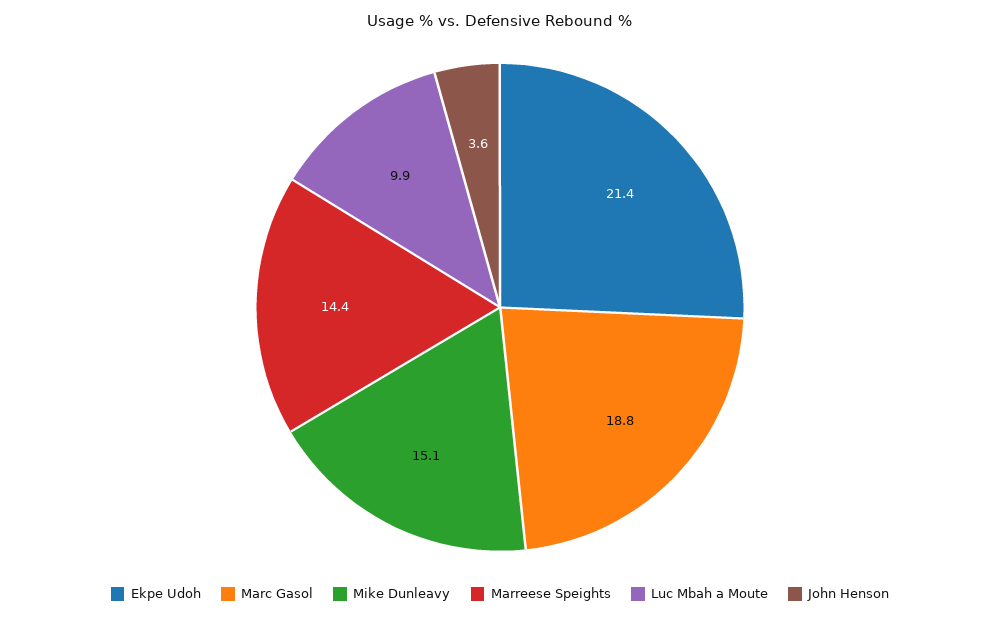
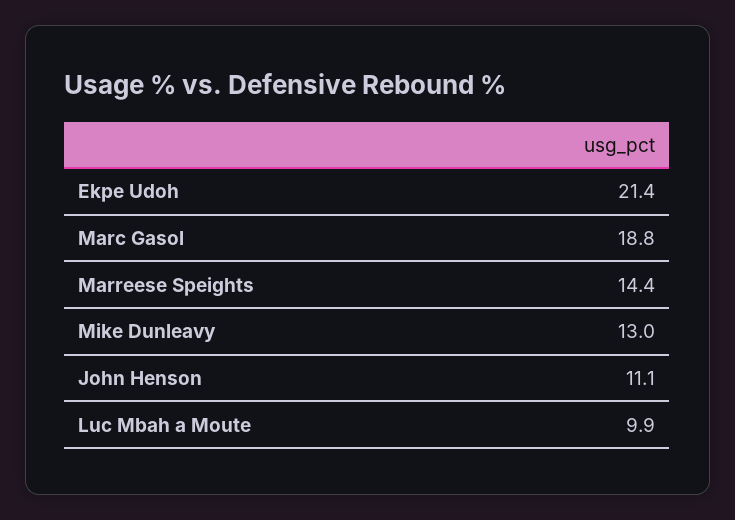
  {
    "Ekpe Udoh": 21.4,
    "Marc Gasol": 18.8,
-   "Mike Dunleavy": 15.1,
+   "Mike Dunleavy": 13,
    "Marreese Speights": 14.4,
    "Luc Mbah a Moute": 9.9,
-   "John Henson": 3.6
+   "John Henson": 11.1
  }

